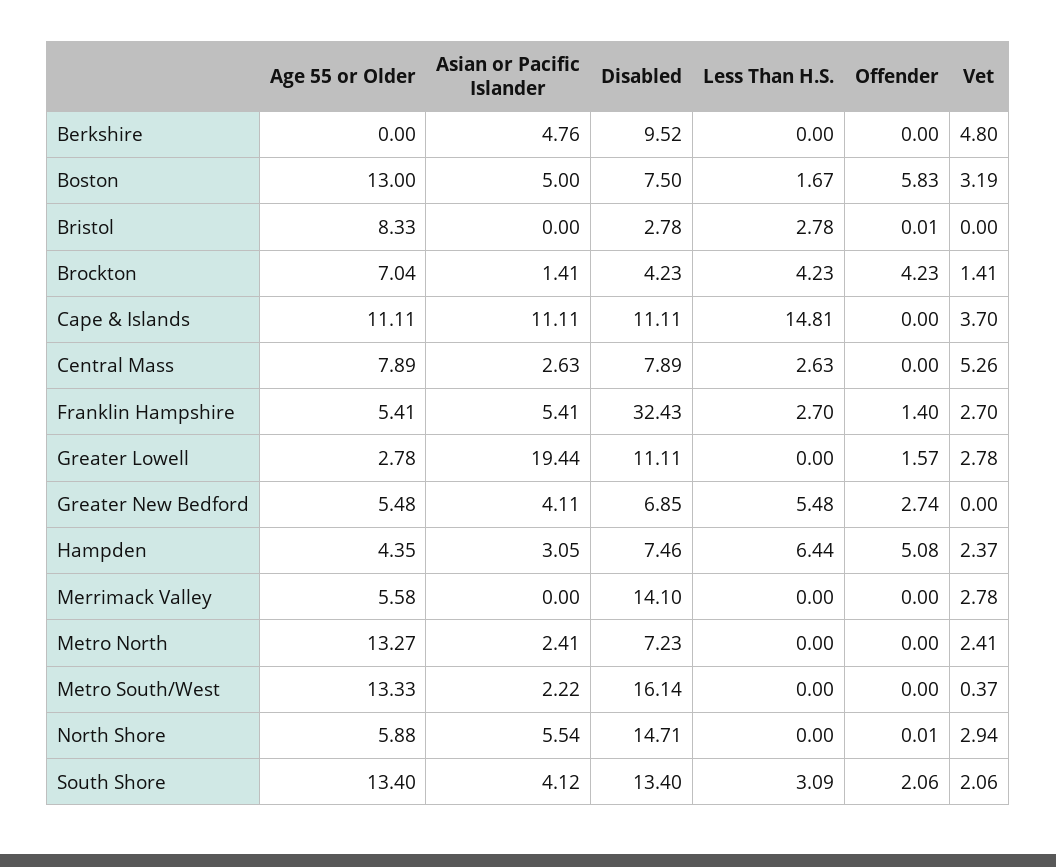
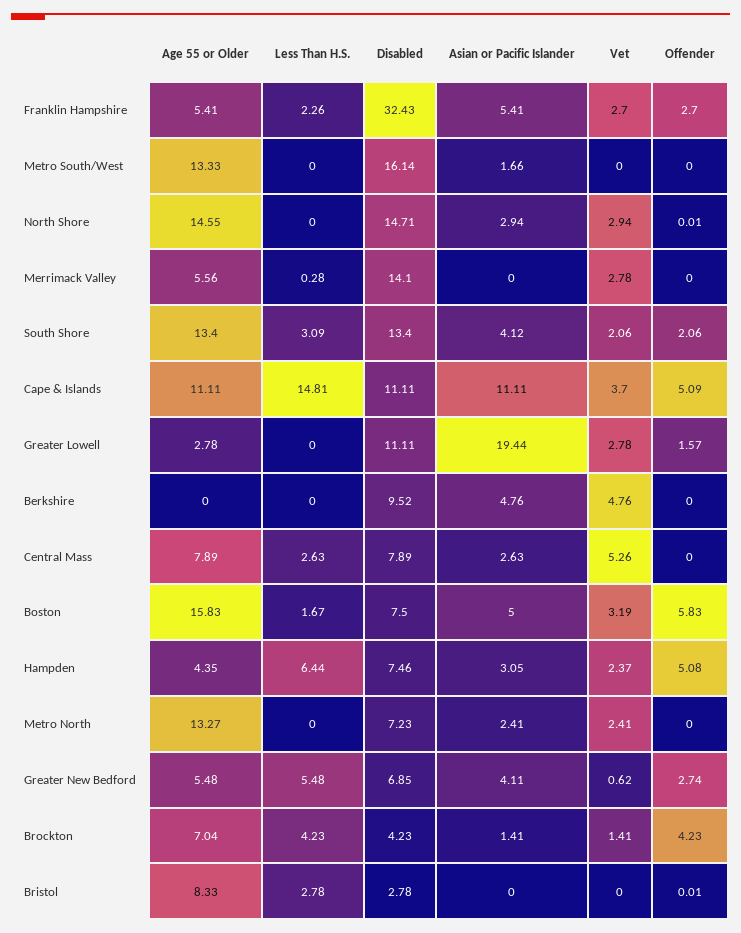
  {
    "Age 55 or Older": {
      "Berkshire": 0,
-     "Boston": 13,
+     "Boston": 15.83,
      "Bristol": 8.33,
      "Brockton": 7.04,
      "Cape & Islands": 11.11,
      "Central Mass": 7.89,
      "Franklin Hampshire": 5.41,
      "Greater Lowell": 2.78,
      "Greater New Bedford": 5.48,
      "Hampden": 4.35,
-     "Merrimack Valley": 5.58,
+     "Merrimack Valley": 5.56,
      "Metro North": 13.27,
      "Metro South/West": 13.33,
-     "North Shore": 5.88,
+     "North Shore": 14.55,
      "South Shore": 13.4
    },
    "Asian or Pacific Islander": {
      "Berkshire": 4.76,
      "Boston": 5,
      "Bristol": 0,
      "Brockton": 1.41,
      "Cape & Islands": 11.11,
      "Central Mass": 2.63,
      "Franklin Hampshire": 5.41,
      "Greater Lowell": 19.44,
      "Greater New Bedford": 4.11,
      "Hampden": 3.05,
      "Merrimack Valley": 0,
      "Metro North": 2.41,
-     "Metro South/West": 2.22,
+     "Metro South/West": 1.66,
-     "North Shore": 5.54,
+     "North Shore": 2.94,
      "South Shore": 4.12
    },
    "Disabled": {
      "Berkshire": 9.52,
      "Boston": 7.5,
      "Bristol": 2.78,
      "Brockton": 4.23,
      "Cape & Islands": 11.11,
      "Central Mass": 7.89,
      "Franklin Hampshire": 32.43,
      "Greater Lowell": 11.11,
      "Greater New Bedford": 6.85,
      "Hampden": 7.46,
      "Merrimack Valley": 14.1,
      "Metro North": 7.23,
      "Metro South/West": 16.14,
      "North Shore": 14.71,
      "South Shore": 13.4
    },
    "Less Than H.S.": {
      "Berkshire": 0,
      "Boston": 1.67,
      "Bristol": 2.78,
      "Brockton": 4.23,
      "Cape & Islands": 14.81,
      "Central Mass": 2.63,
-     "Franklin Hampshire": 2.7,
+     "Franklin Hampshire": 2.26,
      "Greater Lowell": 0,
      "Greater New Bedford": 5.48,
      "Hampden": 6.44,
-     "Merrimack Valley": 0,
+     "Merrimack Valley": 0.28,
      "Metro North": 0,
      "Metro South/West": 0,
      "North Shore": 0,
      "South Shore": 3.09
    },
    "Offender": {
      "Berkshire": 0,
      "Boston": 5.83,
      "Bristol": 0.01,
      "Brockton": 4.23,
-     "Cape & Islands": 0,
+     "Cape & Islands": 5.09,
      "Central Mass": 0,
-     "Franklin Hampshire": 1.4,
+     "Franklin Hampshire": 2.7,
      "Greater Lowell": 1.57,
      "Greater New Bedford": 2.74,
      "Hampden": 5.08,
      "Merrimack Valley": 0,
      "Metro North": 0,
      "Metro South/West": 0,
      "North Shore": 0.01,
      "South Shore": 2.06
    },
    "Vet": {
-     "Berkshire": 4.8,
+     "Berkshire": 4.76,
      "Boston": 3.19,
      "Bristol": 0,
      "Brockton": 1.41,
      "Cape & Islands": 3.7,
      "Central Mass": 5.26,
      "Franklin Hampshire": 2.7,
      "Greater Lowell": 2.78,
-     "Greater New Bedford": 0,
+     "Greater New Bedford": 0.62,
      "Hampden": 2.37,
      "Merrimack Valley": 2.78,
      "Metro North": 2.41,
-     "Metro South/West": 0.37,
+     "Metro South/West": 0,
      "North Shore": 2.94,
      "South Shore": 2.06
    }
  }

